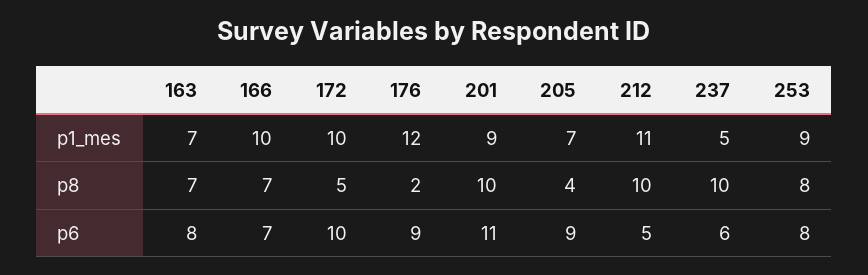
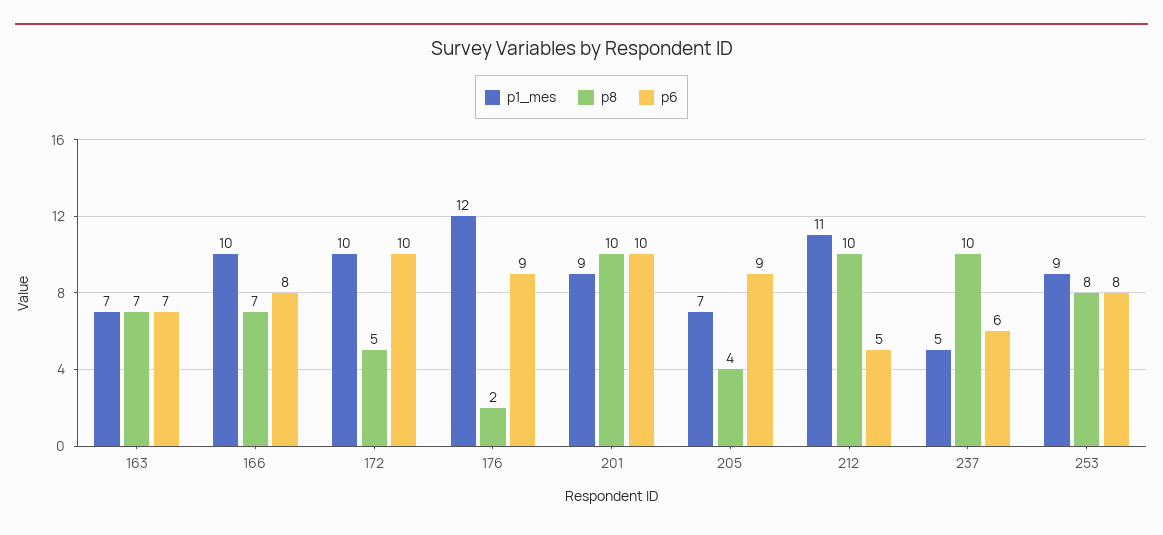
  {
    "p1_mes": {
      "163": 7,
      "166": 10,
      "172": 10,
      "176": 12,
      "201": 9,
      "205": 7,
      "212": 11,
      "237": 5,
      "253": 9
    },
    "p8": {
      "163": 7,
      "166": 7,
      "172": 5,
      "176": 2,
      "201": 10,
      "205": 4,
      "212": 10,
      "237": 10,
      "253": 8
    },
    "p6": {
-     "163": 8,
+     "163": 7,
-     "166": 7,
+     "166": 8,
      "172": 10,
      "176": 9,
-     "201": 11,
+     "201": 10,
      "205": 9,
      "212": 5,
      "237": 6,
      "253": 8
    }
  }

